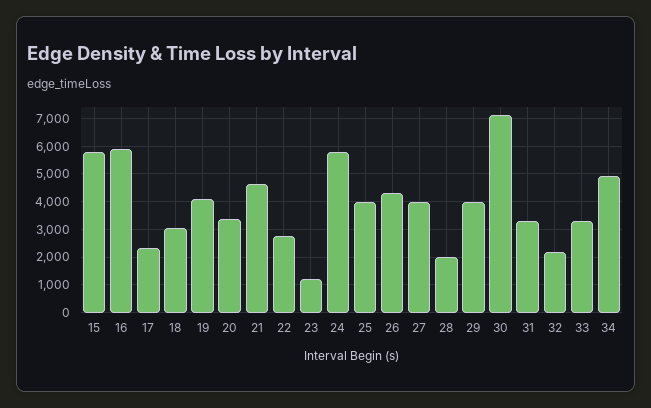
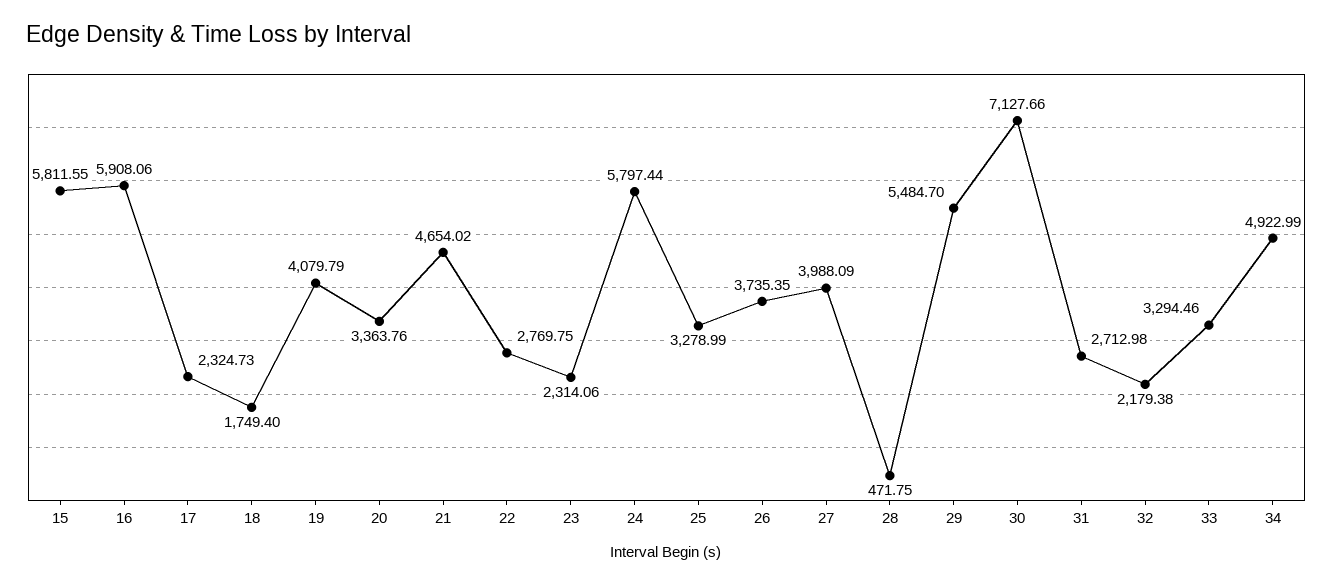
  {
    "15": 5811.55,
    "16": 5908.06,
    "17": 2324.73,
-   "18": 3000,
+   "18": 1749.4,
    "19": 4079.79,
    "20": 3363.76,
    "21": 4654.02,
    "22": 2769.75,
-   "23": 1250,
+   "23": 2314.06,
    "24": 5797.44,
-   "25": 4000,
+   "25": 3278.99,
-   "26": 4250,
+   "26": 3735.35,
    "27": 3988.09,
-   "28": 2000,
+   "28": 471.75,
-   "29": 4000,
+   "29": 5484.7,
    "30": 7127.66,
-   "31": 3250,
+   "31": 2712.98,
    "32": 2179.38,
    "33": 3294.46,
    "34": 4922.99
  }

